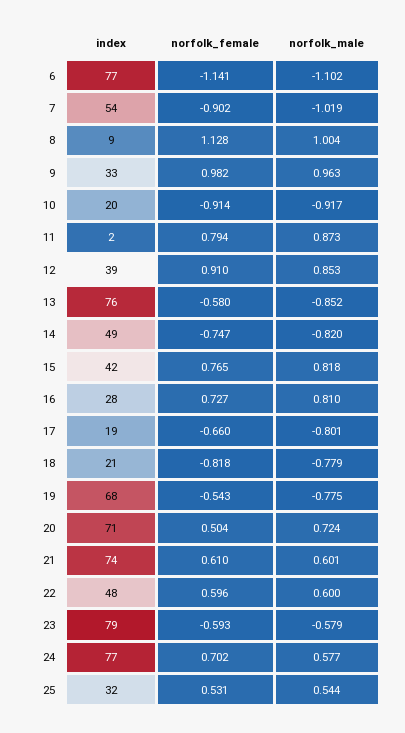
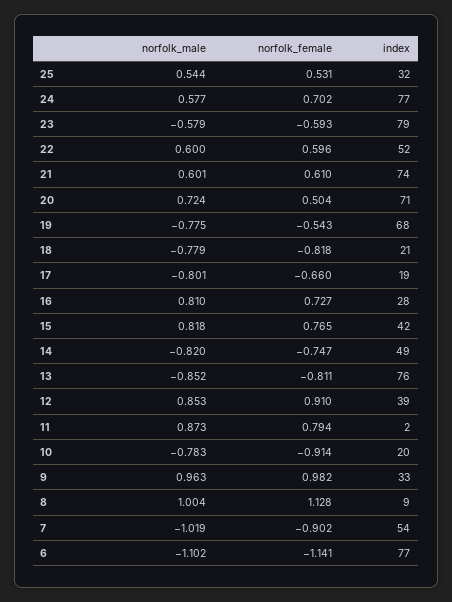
  {
    "index": {
      "6": 77,
      "7": 54,
      "8": 9,
      "9": 33,
      "10": 20,
      "11": 2,
      "12": 39,
      "13": 76,
      "14": 49,
      "15": 42,
      "16": 28,
      "17": 19,
      "18": 21,
      "19": 68,
      "20": 71,
      "21": 74,
-     "22": 48,
+     "22": 52,
      "23": 79,
      "24": 77,
      "25": 32
    },
    "norfolk_female": {
      "6": -1.141,
      "7": -0.902,
      "8": 1.128,
      "9": 0.982,
      "10": -0.914,
      "11": 0.794,
      "12": 0.91,
-     "13": -0.58,
+     "13": -0.811,
      "14": -0.747,
      "15": 0.765,
      "16": 0.727,
      "17": -0.66,
      "18": -0.818,
      "19": -0.543,
      "20": 0.504,
      "21": 0.61,
      "22": 0.596,
      "23": -0.593,
      "24": 0.702,
      "25": 0.531
    },
    "norfolk_male": {
      "6": -1.102,
      "7": -1.019,
      "8": 1.004,
      "9": 0.963,
-     "10": -0.917,
+     "10": -0.783,
      "11": 0.873,
      "12": 0.853,
      "13": -0.852,
      "14": -0.82,
      "15": 0.818,
      "16": 0.81,
      "17": -0.801,
      "18": -0.779,
      "19": -0.775,
      "20": 0.724,
      "21": 0.601,
      "22": 0.6,
      "23": -0.579,
      "24": 0.577,
      "25": 0.544
    }
  }

